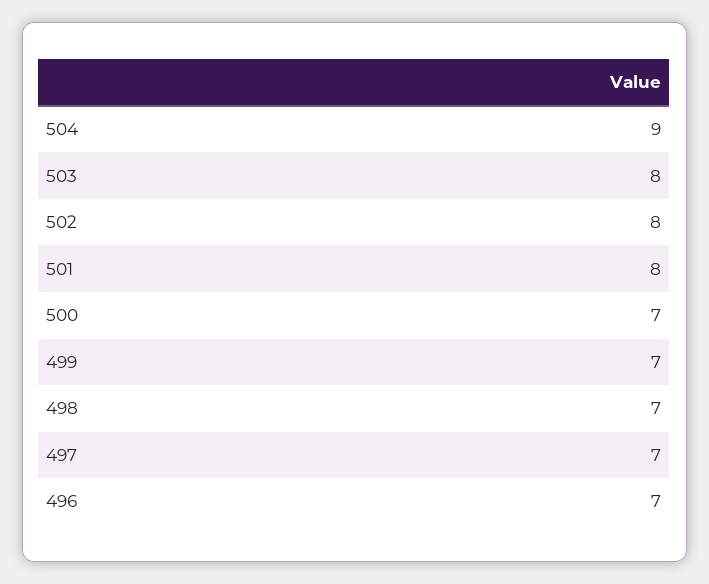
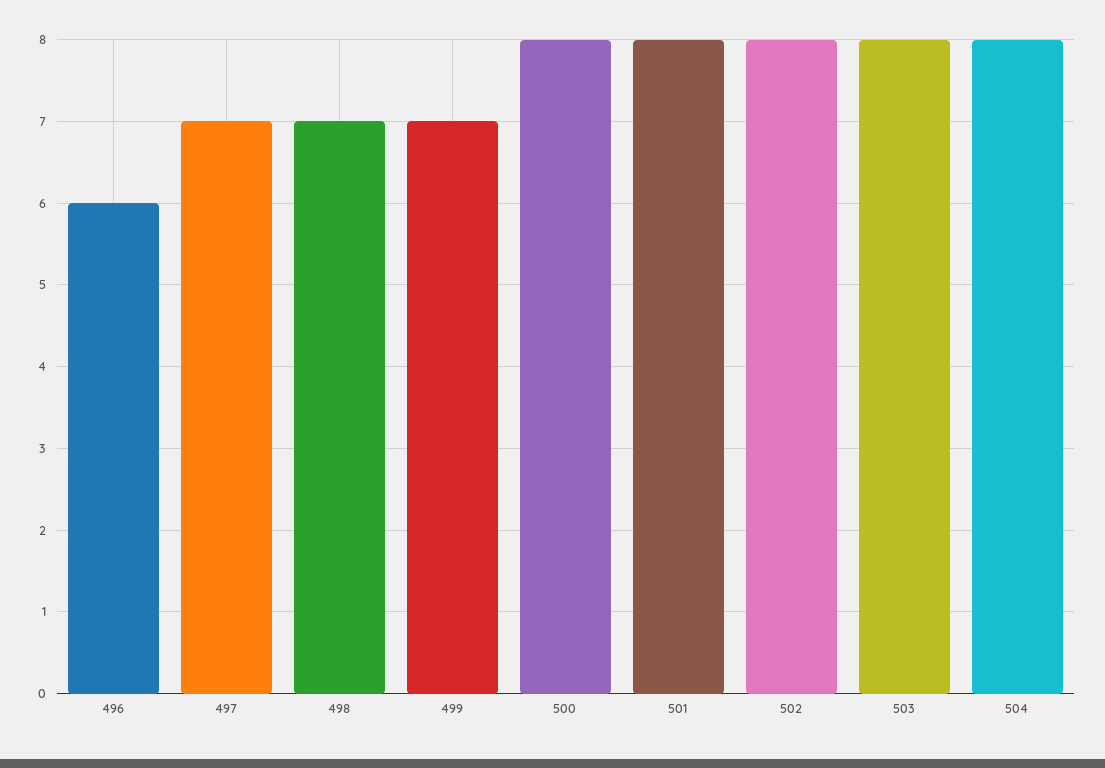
  {
-   "504": 9,
+   "504": 8,
    "503": 8,
    "502": 8,
    "501": 8,
-   "500": 7,
+   "500": 8,
    "499": 7,
    "498": 7,
    "497": 7,
-   "496": 7
+   "496": 6
  }

